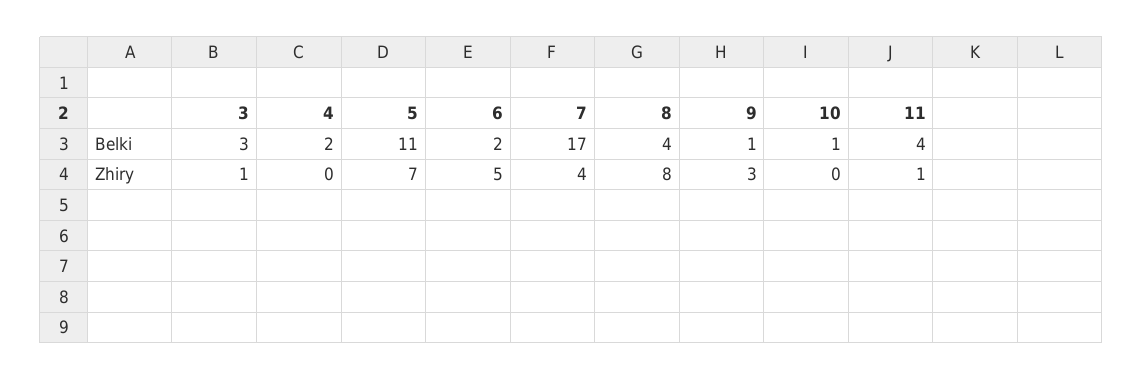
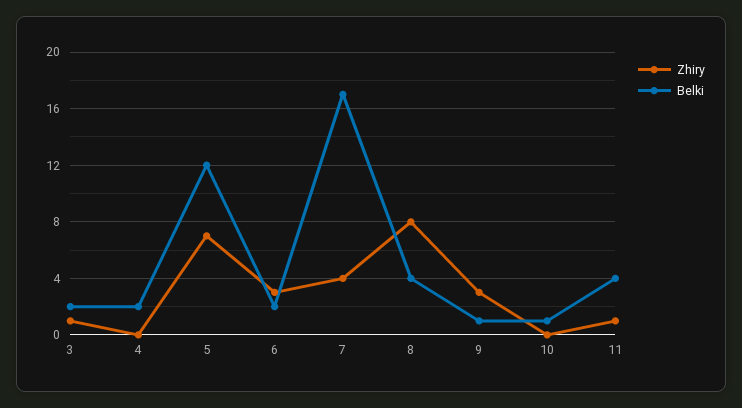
  {
    "Belki": {
-     "3": 3,
+     "3": 2,
      "4": 2,
-     "5": 11,
+     "5": 12,
      "6": 2,
      "7": 17,
      "8": 4,
      "9": 1,
      "10": 1,
      "11": 4
    },
    "Zhiry": {
      "3": 1,
      "4": 0,
      "5": 7,
-     "6": 5,
+     "6": 3,
      "7": 4,
      "8": 8,
      "9": 3,
      "10": 0,
      "11": 1
    }
  }

